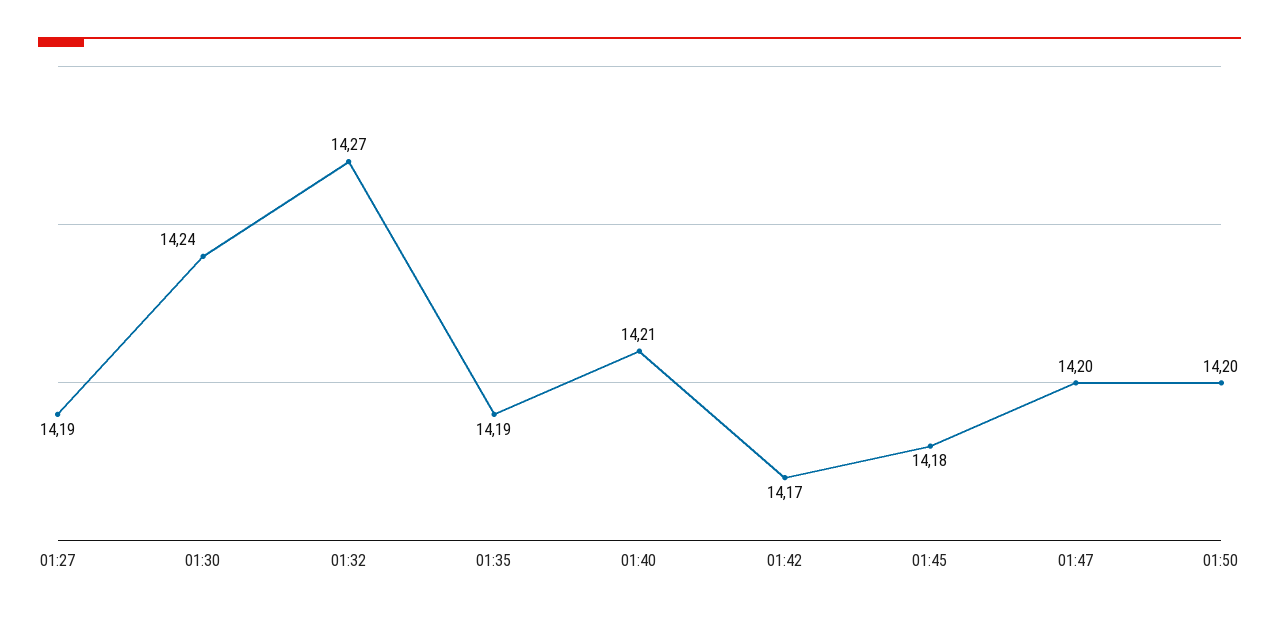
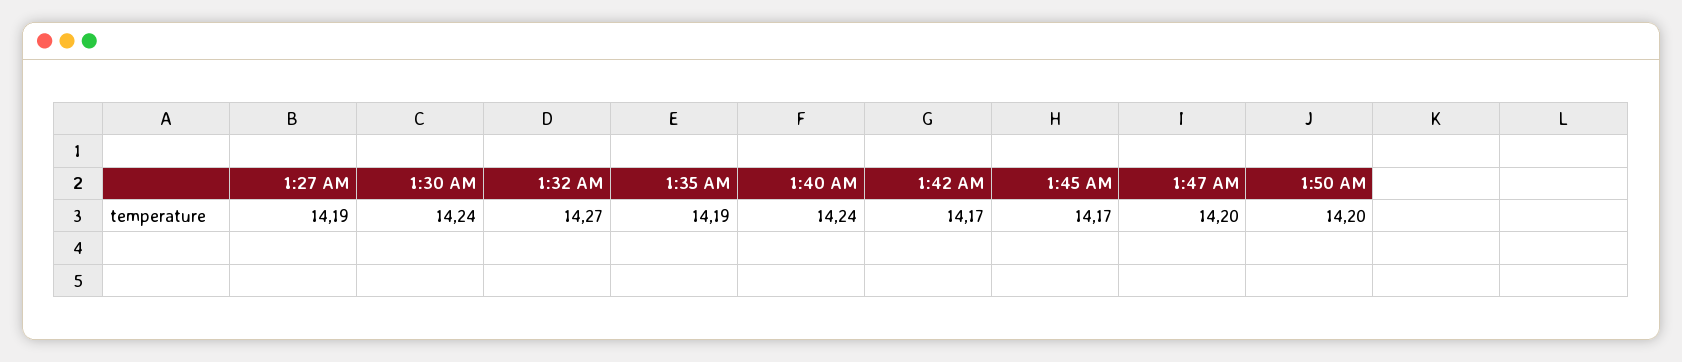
  {
    "01:27": 14.19,
    "01:30": 14.24,
    "01:32": 14.27,
    "01:35": 14.19,
-   "01:40": 14.21,
+   "01:40": 14.24,
    "01:42": 14.17,
-   "01:45": 14.18,
+   "01:45": 14.17,
    "01:47": 14.2,
    "01:50": 14.2
  }

